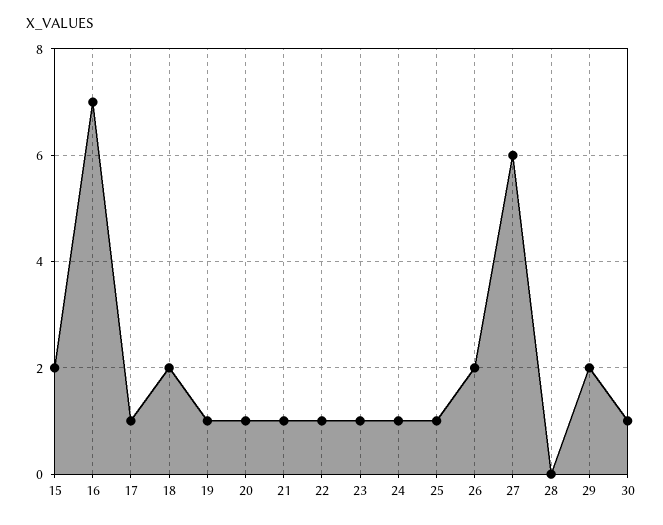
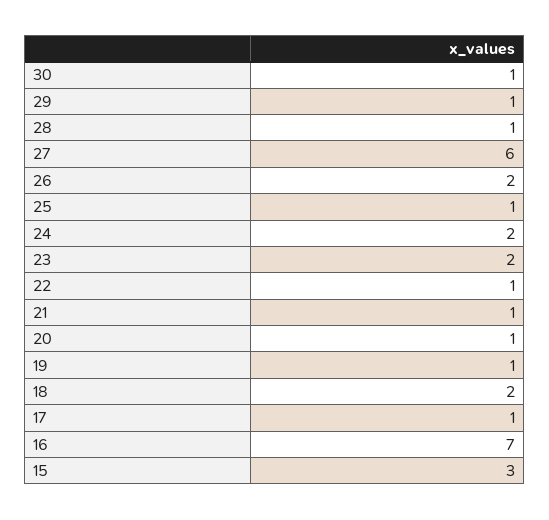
  {
-   "15": 2,
+   "15": 3,
    "16": 7,
    "17": 1,
    "18": 2,
    "19": 1,
    "20": 1,
    "21": 1,
    "22": 1,
-   "23": 1,
+   "23": 2,
-   "24": 1,
+   "24": 2,
    "25": 1,
    "26": 2,
    "27": 6,
-   "28": 0,
+   "28": 1,
-   "29": 2,
+   "29": 1,
    "30": 1
  }

